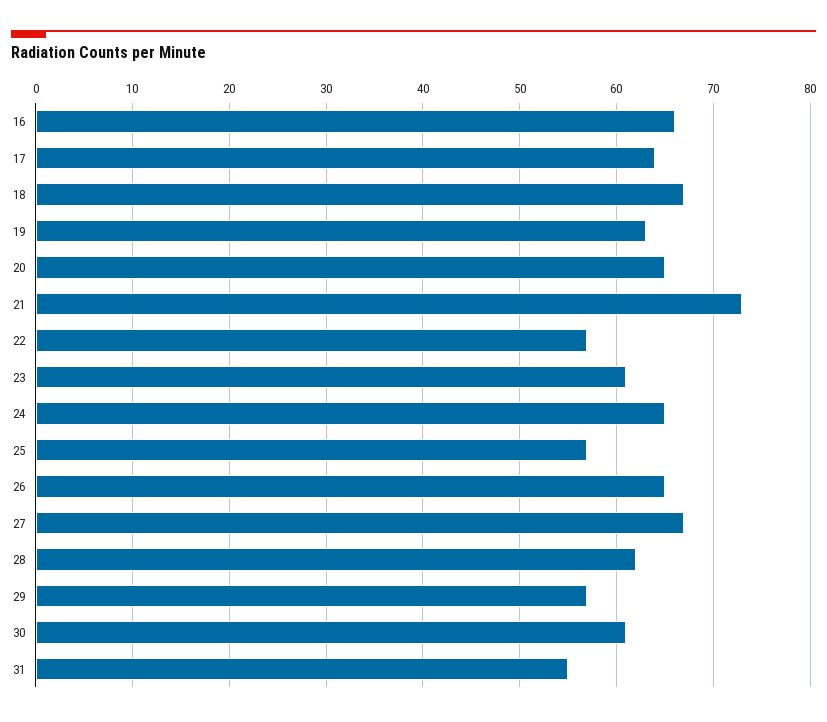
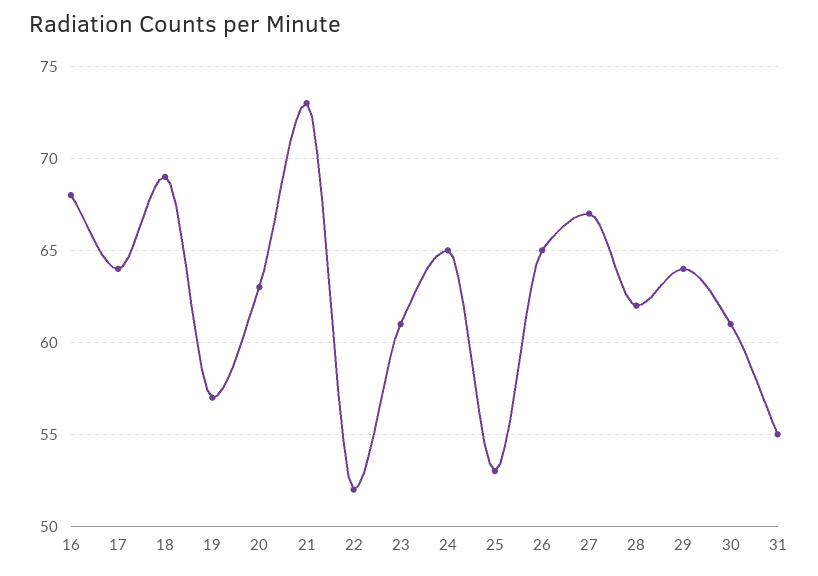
  {
-   "16": 66,
+   "16": 68,
    "17": 64,
-   "18": 67,
+   "18": 69,
-   "19": 63,
+   "19": 57,
-   "20": 65,
+   "20": 63,
    "21": 73,
-   "22": 57,
+   "22": 52,
    "23": 61,
    "24": 65,
-   "25": 57,
+   "25": 53,
    "26": 65,
    "27": 67,
    "28": 62,
-   "29": 57,
+   "29": 64,
    "30": 61,
    "31": 55
  }

